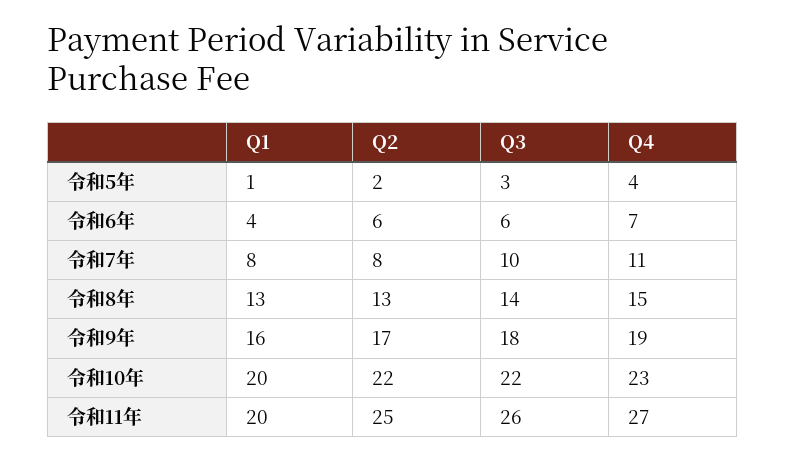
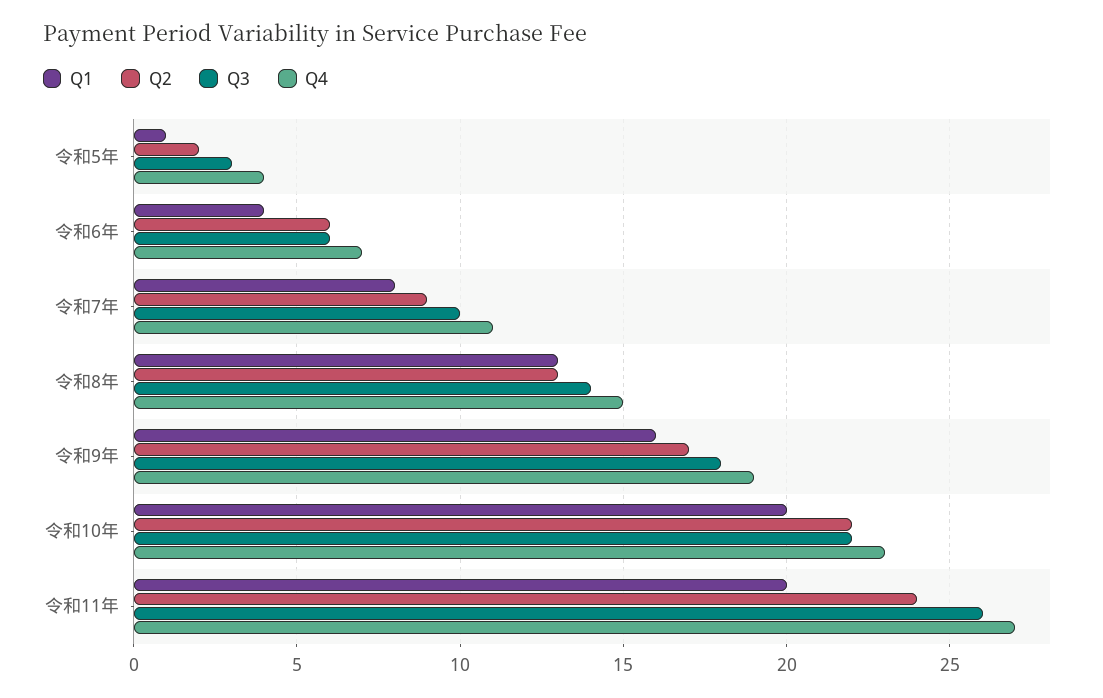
  {
    "Q1": {
      "令和5年": 1,
      "令和6年": 4,
      "令和7年": 8,
      "令和8年": 13,
      "令和9年": 16,
      "令和10年": 20,
      "令和11年": 20
    },
    "Q2": {
      "令和5年": 2,
      "令和6年": 6,
-     "令和7年": 8,
+     "令和7年": 9,
      "令和8年": 13,
      "令和9年": 17,
      "令和10年": 22,
-     "令和11年": 25
+     "令和11年": 24
    },
    "Q3": {
      "令和5年": 3,
      "令和6年": 6,
      "令和7年": 10,
      "令和8年": 14,
      "令和9年": 18,
      "令和10年": 22,
      "令和11年": 26
    },
    "Q4": {
      "令和5年": 4,
      "令和6年": 7,
      "令和7年": 11,
      "令和8年": 15,
      "令和9年": 19,
      "令和10年": 23,
      "令和11年": 27
    }
  }

